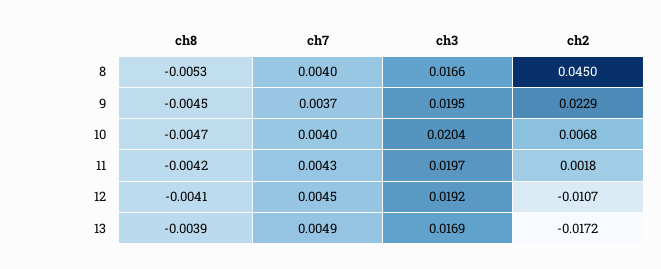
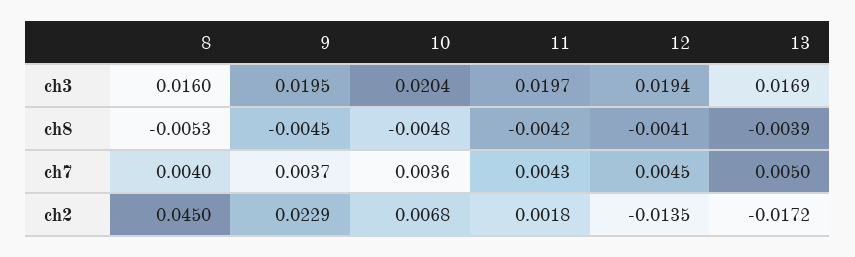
  {
    "ch8": {
      "8": -0.0053,
      "9": -0.0045,
-     "10": -0.0047,
+     "10": -0.0048,
      "11": -0.0042,
      "12": -0.0041,
      "13": -0.0039
    },
    "ch7": {
      "8": 0.004,
      "9": 0.0037,
-     "10": 0.004,
+     "10": 0.0036,
      "11": 0.0043,
      "12": 0.0045,
-     "13": 0.0049
+     "13": 0.005
    },
    "ch3": {
-     "8": 0.0166,
+     "8": 0.016,
      "9": 0.0195,
      "10": 0.0204,
      "11": 0.0197,
-     "12": 0.0192,
+     "12": 0.0194,
      "13": 0.0169
    },
    "ch2": {
      "8": 0.045,
      "9": 0.0229,
      "10": 0.0068,
      "11": 0.0018,
-     "12": -0.0107,
+     "12": -0.0135,
      "13": -0.0172
    }
  }

